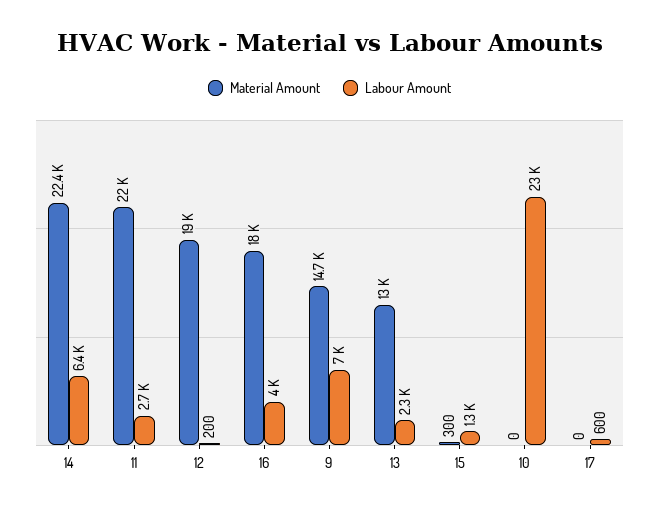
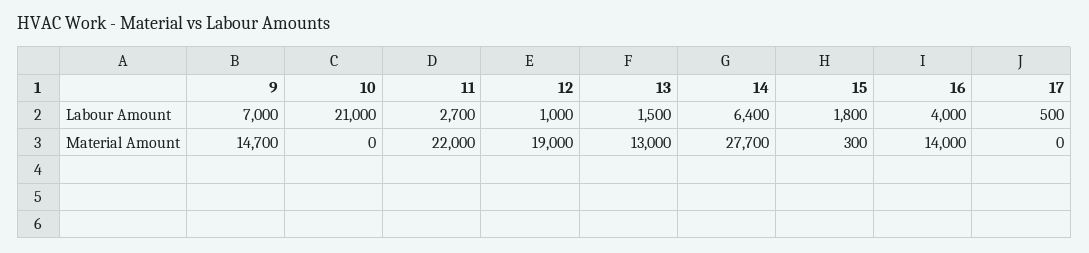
  {
    "Material Amount": {
-     "14": 22400,
+     "14": 27700,
      "11": 22000,
      "12": 19000,
-     "16": 18000,
+     "16": 14000,
      "9": 14700,
      "13": 13000,
      "15": 300,
      "10": 0,
      "17": 0
    },
    "Labour Amount": {
      "14": 6400,
      "11": 2700,
-     "12": 200,
+     "12": 1000,
      "16": 4000,
      "9": 7000,
-     "13": 2300,
+     "13": 1500,
-     "15": 1300,
+     "15": 1800,
-     "10": 23000,
+     "10": 21000,
-     "17": 600
+     "17": 500
    }
  }

